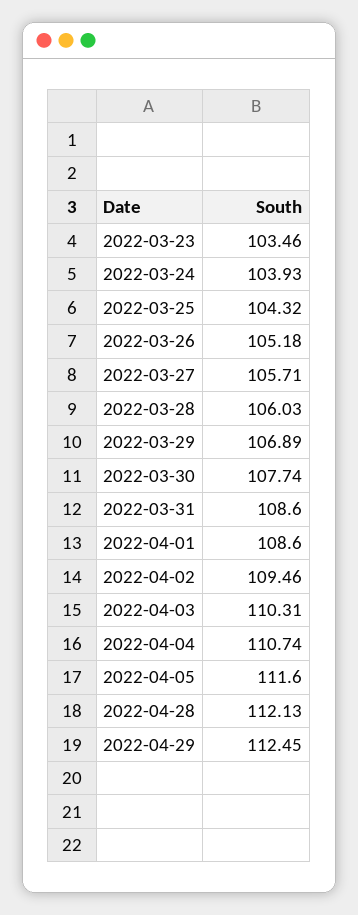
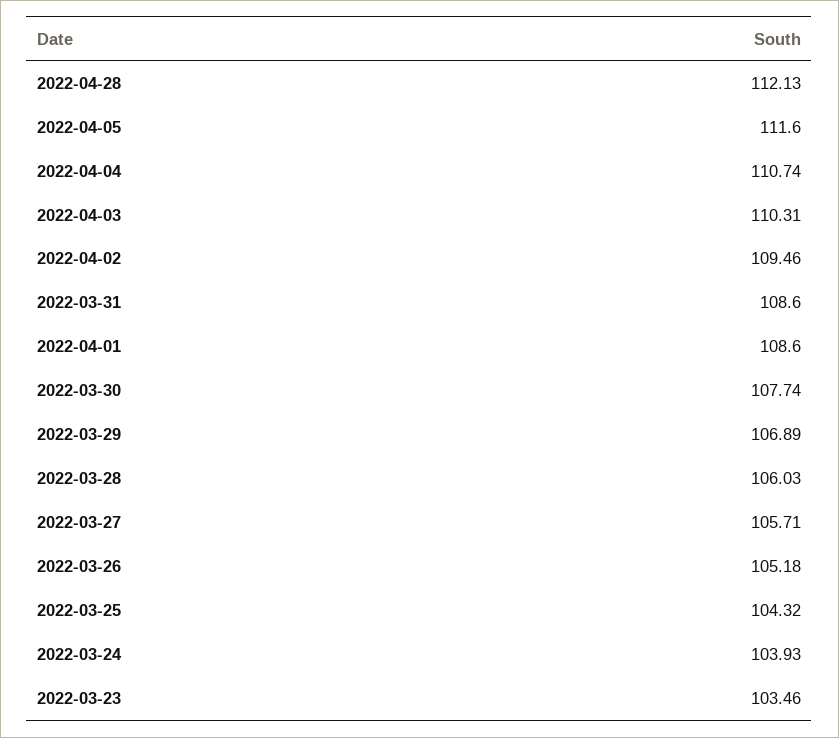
  {
    "2022-03-23": 103.46,
    "2022-03-24": 103.93,
    "2022-03-25": 104.32,
    "2022-03-26": 105.18,
    "2022-03-27": 105.71,
    "2022-03-28": 106.03,
    "2022-03-29": 106.89,
    "2022-03-30": 107.74,
    "2022-03-31": 108.6,
    "2022-04-01": 108.6,
    "2022-04-02": 109.46,
    "2022-04-03": 110.31,
    "2022-04-04": 110.74,
    "2022-04-05": 111.6,
-   "2022-04-28": 112.13,
+   "2022-04-28": 112.13
-   "2022-04-29": 112.45
  }

